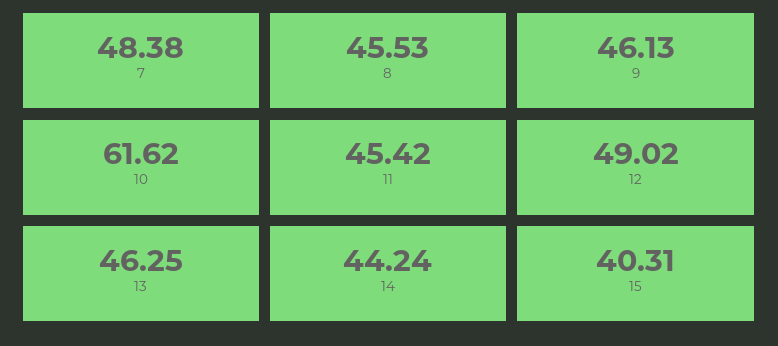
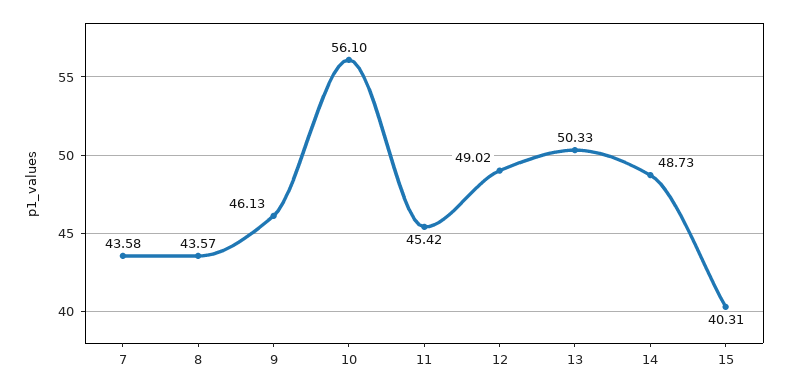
  {
-   "7": 48.38,
+   "7": 43.58,
-   "8": 45.53,
+   "8": 43.57,
    "9": 46.13,
-   "10": 61.62,
+   "10": 56.1,
    "11": 45.42,
    "12": 49.02,
-   "13": 46.25,
+   "13": 50.33,
-   "14": 44.24,
+   "14": 48.73,
    "15": 40.31
  }

